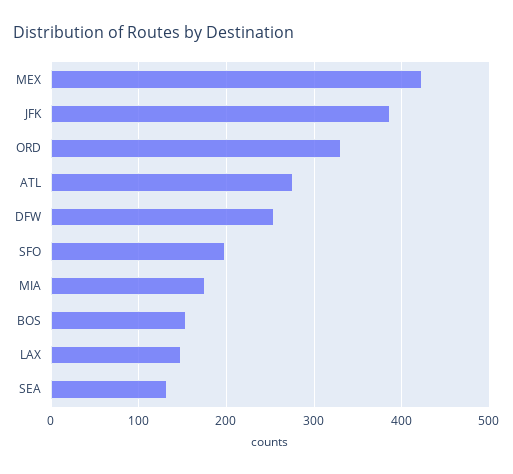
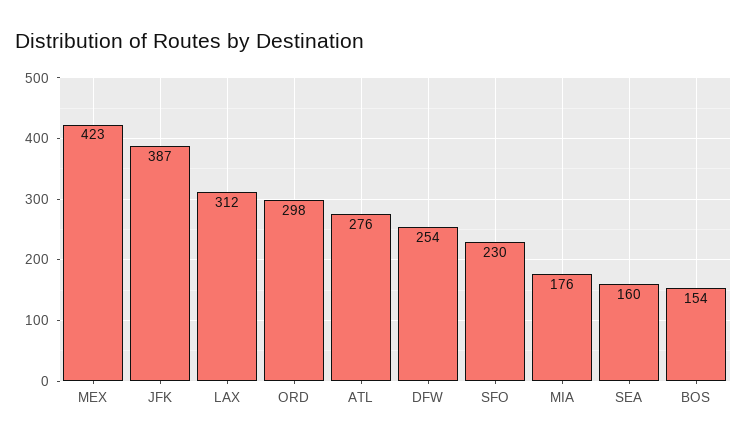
  {
    "MEX": 423,
    "JFK": 387,
-   "ORD": 330,
+   "ORD": 298,
    "ATL": 276,
    "DFW": 254,
-   "SFO": 200,
+   "SFO": 230,
    "MIA": 176,
    "BOS": 154,
-   "LAX": 150,
+   "LAX": 312,
-   "SEA": 130
+   "SEA": 160
  }

